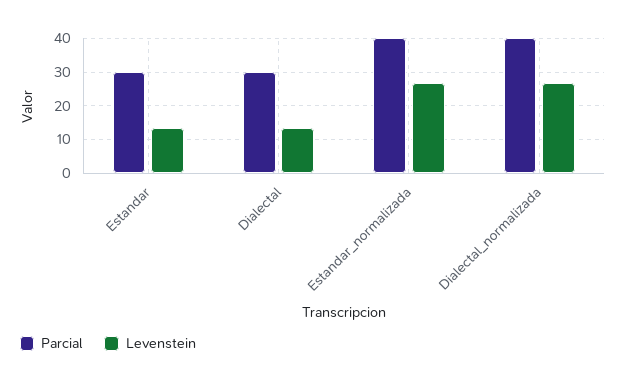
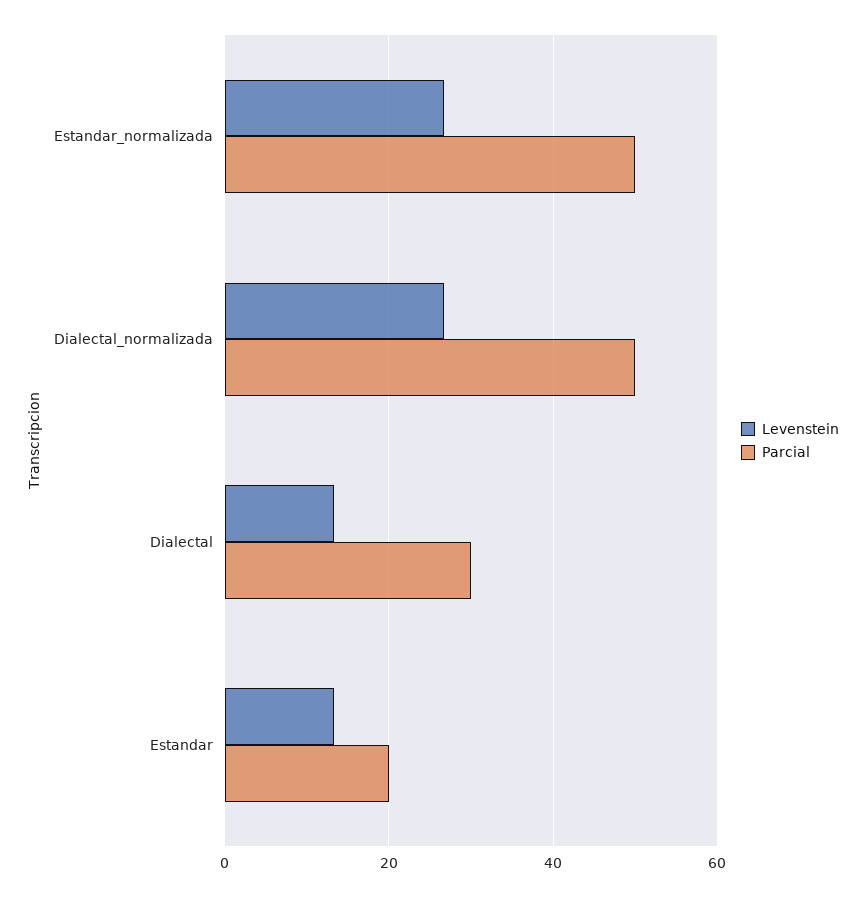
  {
    "Parcial": {
-     "Estandar": 30,
+     "Estandar": 20,
      "Dialectal": 30,
-     "Estandar_normalizada": 40,
+     "Estandar_normalizada": 50,
-     "Dialectal_normalizada": 40
+     "Dialectal_normalizada": 50
    },
    "Levenstein": {
      "Estandar": 14,
      "Dialectal": 14,
      "Estandar_normalizada": 26,
      "Dialectal_normalizada": 26
    }
  }

